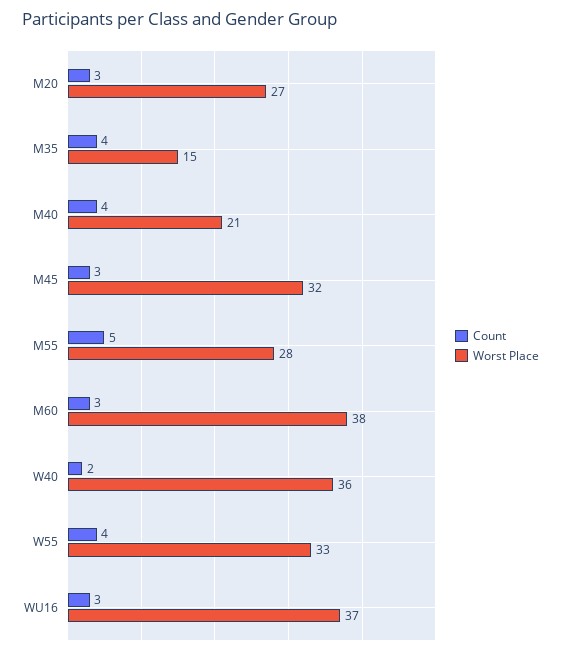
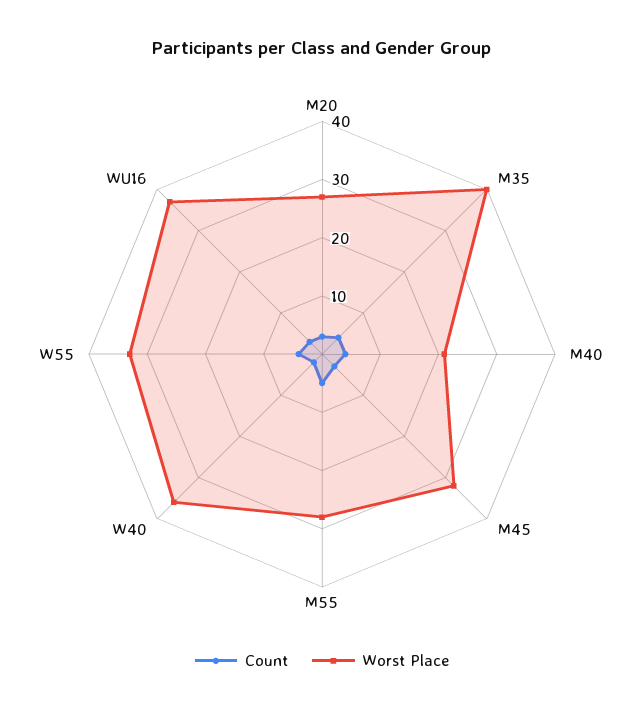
  {
    "Count": {
      "M20": 3,
      "M35": 4,
      "M40": 4,
      "M45": 3,
      "M55": 5,
-     "M60": 3,
      "W40": 2,
      "W55": 4,
      "WU16": 3
    },
    "Worst Place": {
      "M20": 27,
-     "M35": 15,
+     "M35": 40,
      "M40": 21,
      "M45": 32,
      "M55": 28,
-     "M60": 38,
      "W40": 36,
      "W55": 33,
      "WU16": 37
    }
  }

